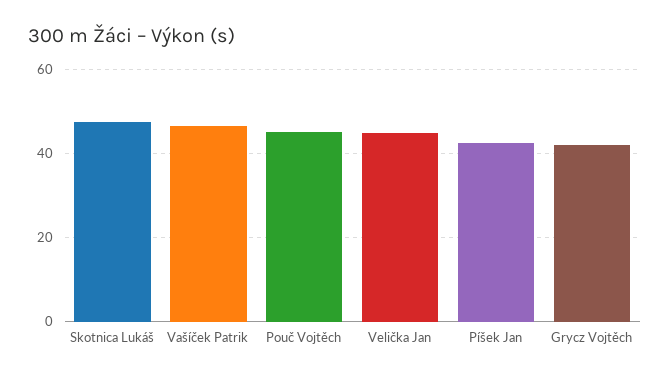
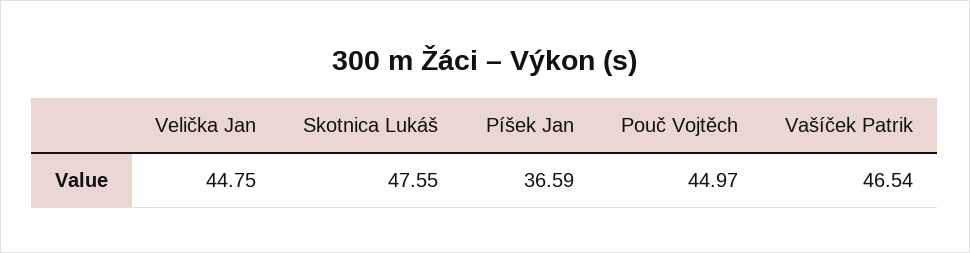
  {
    "Skotnica Lukáš": 47.55,
    "Vašíček Patrik": 46.54,
    "Pouč Vojtěch": 44.97,
    "Velička Jan": 44.75,
-   "Píšek Jan": 42,
+   "Píšek Jan": 36.59
-   "Grycz Vojtěch": 42
  }

